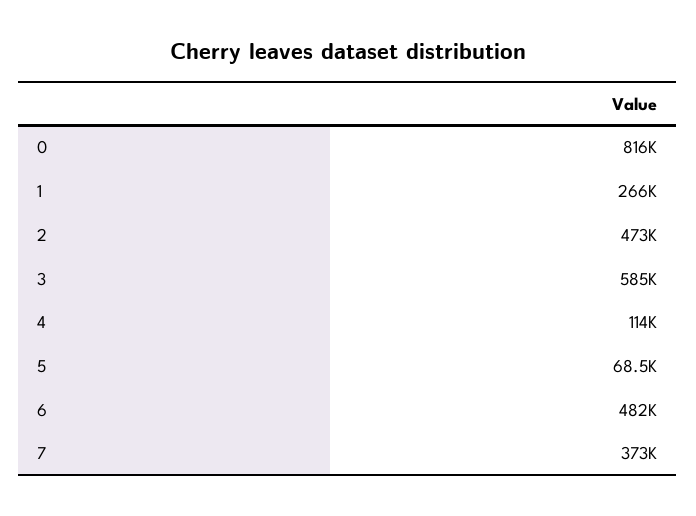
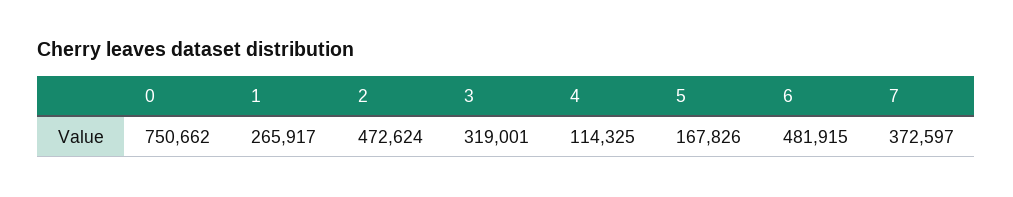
  {
-   "0": 816000,
+   "0": 750662,
    "1": 265917,
    "2": 472624,
-   "3": 585000,
+   "3": 319001,
    "4": 114325,
-   "5": 68500,
+   "5": 167826,
    "6": 481915,
    "7": 372597
  }

